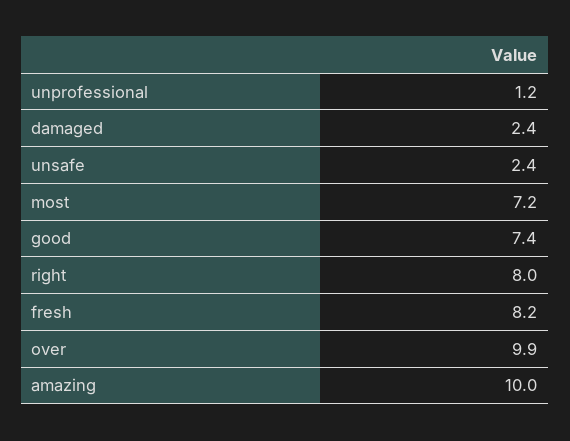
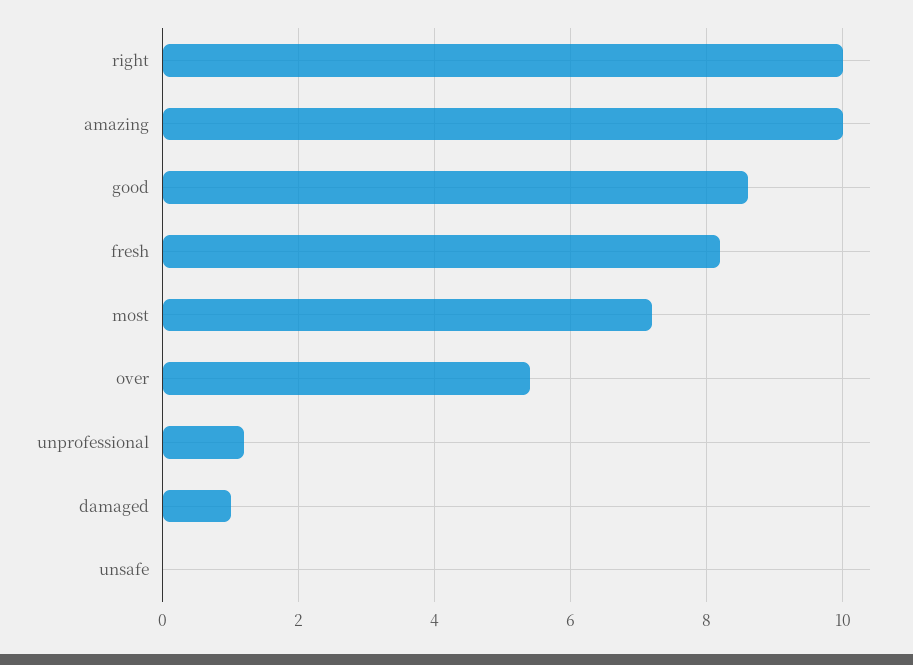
  {
    "unprofessional": 1.2,
-   "damaged": 2.4,
+   "damaged": 1,
-   "unsafe": 2.4,
+   "unsafe": 0,
    "most": 7.2,
-   "good": 7.4,
+   "good": 8.5,
-   "right": 8,
+   "right": 10,
    "fresh": 8.2,
-   "over": 9.9,
+   "over": 5.5,
    "amazing": 10
  }

